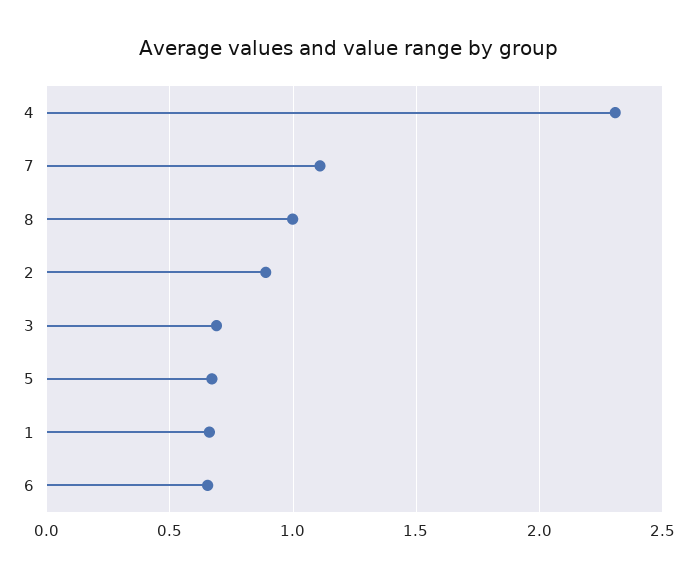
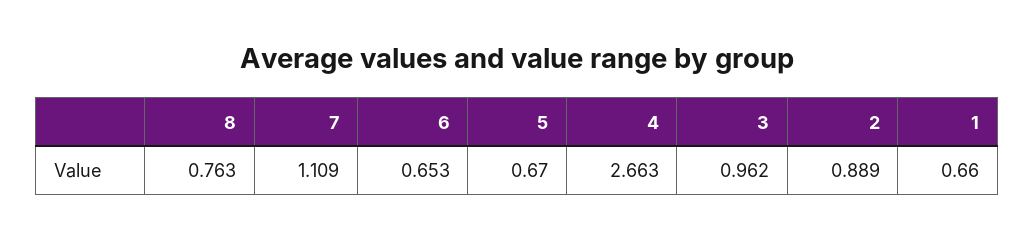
  {
-   "4": 2.3,
+   "4": 2.663,
    "7": 1.109,
-   "8": 1,
+   "8": 0.763,
    "2": 0.889,
-   "3": 0.7,
+   "3": 0.962,
    "5": 0.67,
    "1": 0.66,
    "6": 0.653
  }

